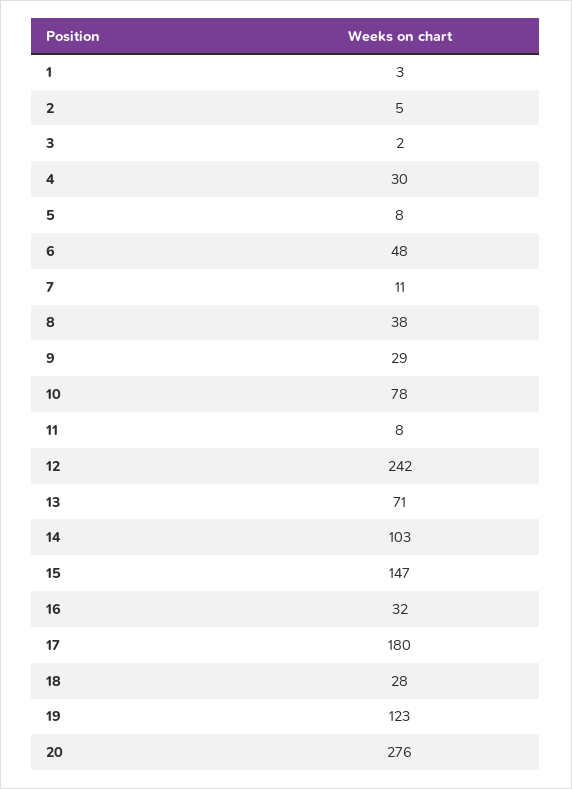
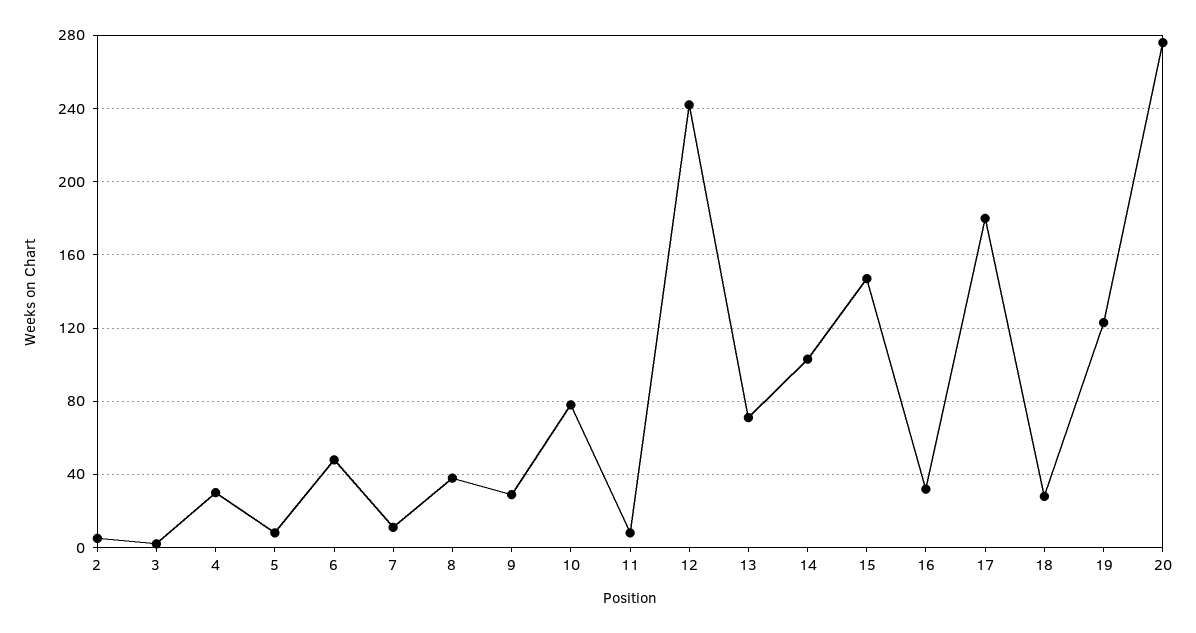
  {
-   "1": 3,
    "2": 5,
    "3": 2,
    "4": 30,
    "5": 8,
    "6": 48,
    "7": 11,
    "8": 38,
    "9": 29,
    "10": 78,
    "11": 8,
    "12": 242,
    "13": 71,
    "14": 103,
    "15": 147,
    "16": 32,
    "17": 180,
    "18": 28,
    "19": 123,
    "20": 276
  }

